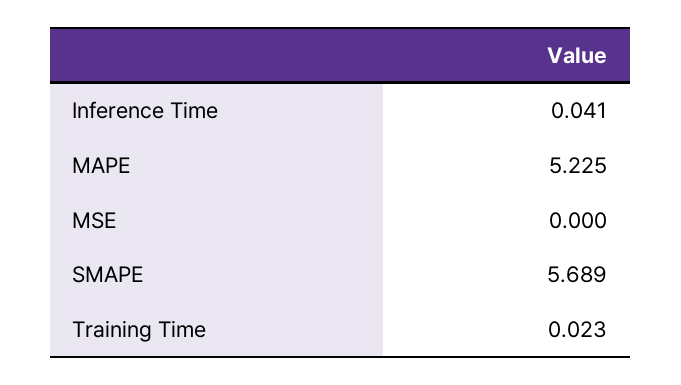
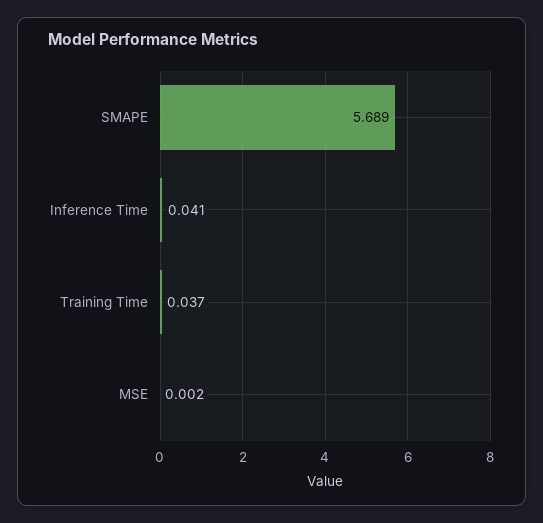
  {
    "Inference Time": 0.041,
-   "MAPE": 5.225,
-   "MSE": 0,
+   "MSE": 0.002,
    "SMAPE": 5.689,
-   "Training Time": 0.023
+   "Training Time": 0.037
  }

